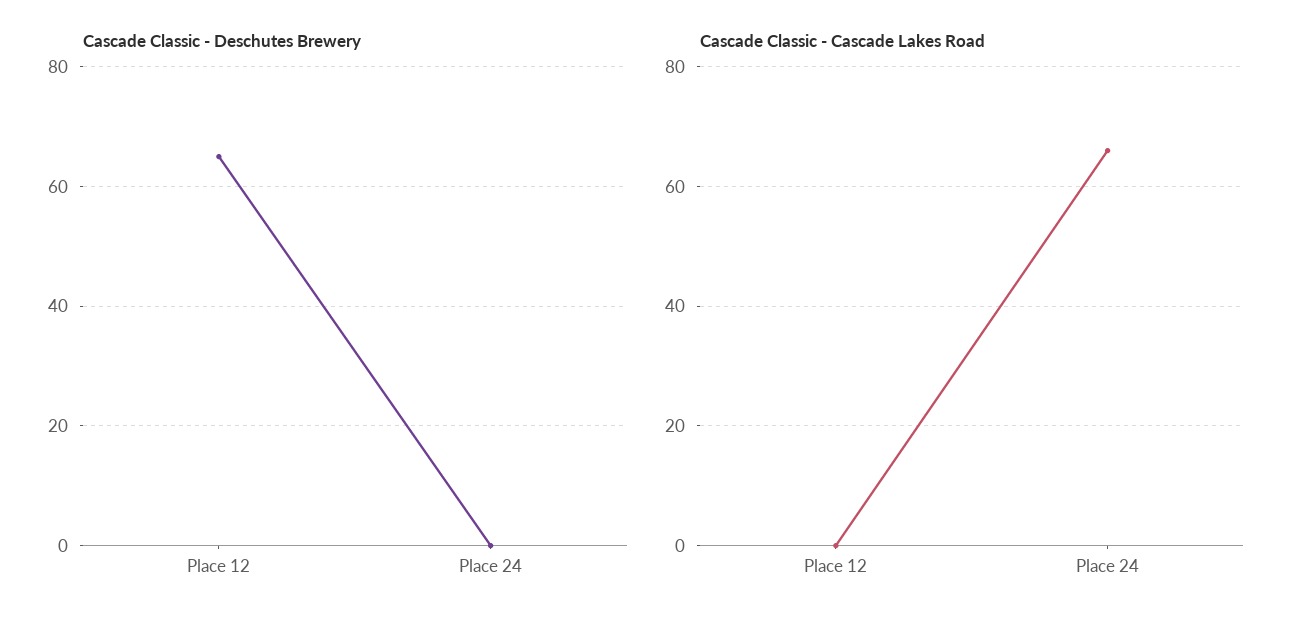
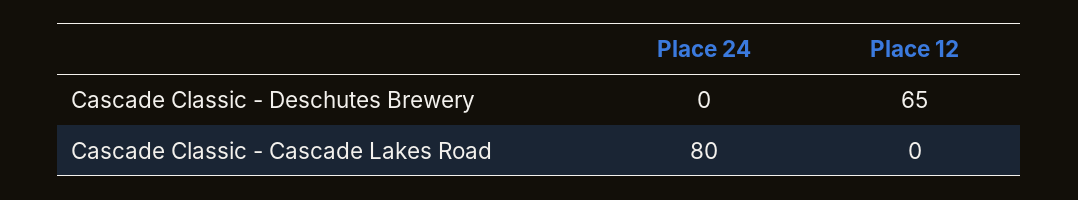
  {
    "Cascade Classic - Deschutes Brewery": {
      "Place 12": 65,
      "Place 24": 0
    },
    "Cascade Classic - Cascade Lakes Road": {
      "Place 12": 0,
-     "Place 24": 65
+     "Place 24": 80
    }
  }

